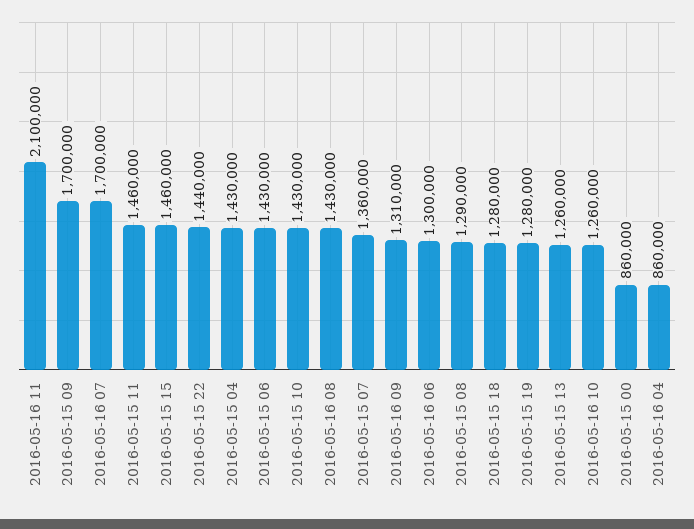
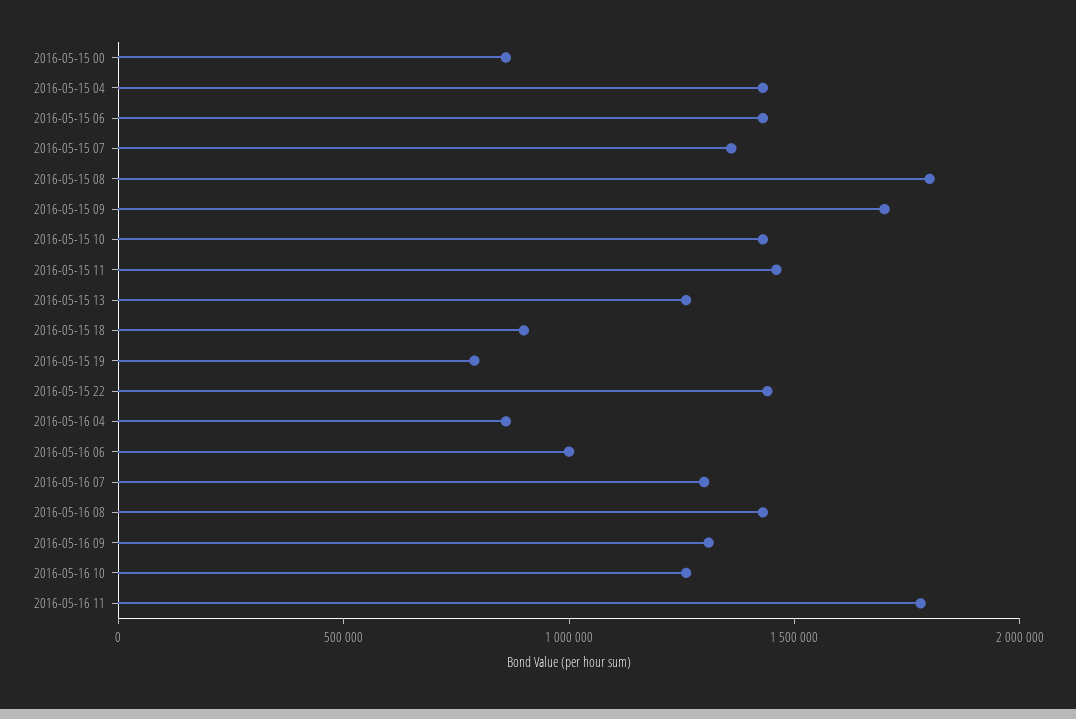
  {
-   "2016-05-16 11": 2100000,
+   "2016-05-16 11": 1800000,
    "2016-05-15 09": 1700000,
-   "2016-05-16 07": 1700000,
+   "2016-05-16 07": 1300000,
    "2016-05-15 11": 1460000,
-   "2016-05-15 15": 1460000,
    "2016-05-15 22": 1440000,
    "2016-05-15 04": 1430000,
    "2016-05-15 06": 1430000,
    "2016-05-15 10": 1430000,
    "2016-05-16 08": 1430000,
    "2016-05-15 07": 1360000,
    "2016-05-16 09": 1310000,
-   "2016-05-16 06": 1300000,
+   "2016-05-16 06": 1000000,
-   "2016-05-15 08": 1290000,
+   "2016-05-15 08": 1800000,
-   "2016-05-15 18": 1280000,
+   "2016-05-15 18": 900000,
-   "2016-05-15 19": 1280000,
+   "2016-05-15 19": 800000,
    "2016-05-15 13": 1260000,
    "2016-05-16 10": 1260000,
    "2016-05-15 00": 860000,
    "2016-05-16 04": 860000
  }

